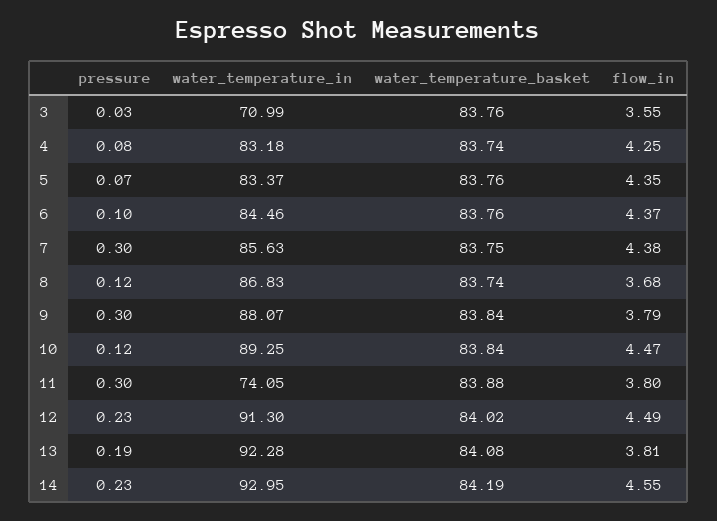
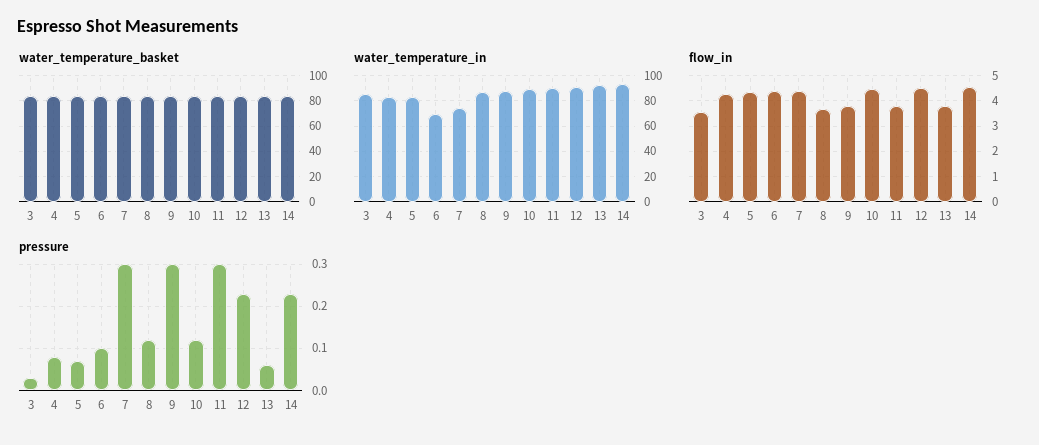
  {
    "pressure": {
      "3": 0.03,
      "4": 0.08,
      "5": 0.07,
      "6": 0.1,
      "7": 0.3,
      "8": 0.12,
      "9": 0.3,
      "10": 0.12,
      "11": 0.3,
      "12": 0.23,
-     "13": 0.19,
+     "13": 0.05,
      "14": 0.23
    },
    "water_temperature_in": {
-     "3": 70.99,
+     "3": 85,
      "4": 83.18,
      "5": 83.37,
-     "6": 84.46,
+     "6": 70,
-     "7": 85.63,
+     "7": 75,
      "8": 86.83,
      "9": 88.07,
      "10": 89.25,
-     "11": 74.05,
+     "11": 90,
      "12": 91.3,
      "13": 92.28,
      "14": 92.95
    },
    "water_temperature_basket": {
      "3": 83.76,
      "4": 83.74,
      "5": 83.76,
      "6": 83.76,
      "7": 83.75,
      "8": 83.74,
      "9": 83.84,
      "10": 83.84,
      "11": 83.88,
      "12": 84.02,
      "13": 84.08,
      "14": 84.19
    },
    "flow_in": {
      "3": 3.55,
      "4": 4.25,
      "5": 4.35,
      "6": 4.37,
      "7": 4.38,
      "8": 3.68,
      "9": 3.79,
      "10": 4.47,
      "11": 3.8,
      "12": 4.49,
      "13": 3.81,
      "14": 4.55
    }
  }

